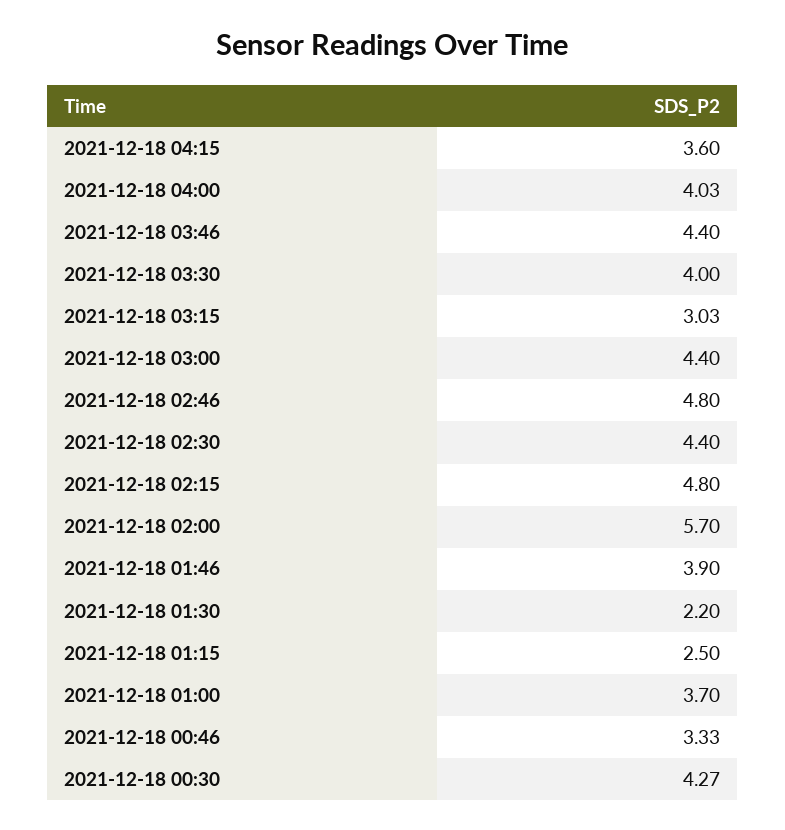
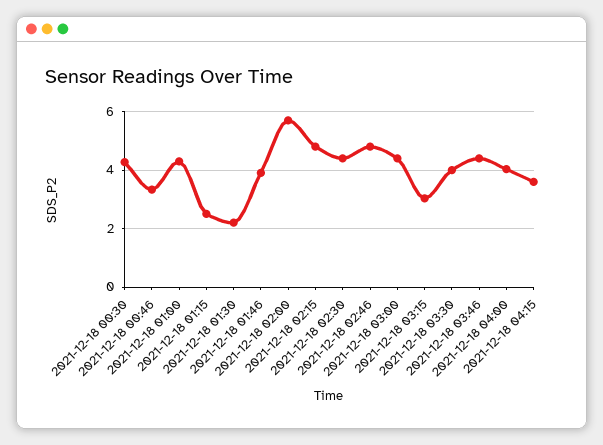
  {
    "2021-12-18 04:15": 3.6,
    "2021-12-18 04:00": 4.03,
    "2021-12-18 03:46": 4.4,
    "2021-12-18 03:30": 4,
    "2021-12-18 03:15": 3.03,
    "2021-12-18 03:00": 4.4,
    "2021-12-18 02:46": 4.8,
    "2021-12-18 02:30": 4.4,
    "2021-12-18 02:15": 4.8,
    "2021-12-18 02:00": 5.7,
    "2021-12-18 01:46": 3.9,
    "2021-12-18 01:30": 2.2,
    "2021-12-18 01:15": 2.5,
-   "2021-12-18 01:00": 3.7,
+   "2021-12-18 01:00": 4.25,
    "2021-12-18 00:46": 3.33,
    "2021-12-18 00:30": 4.27
  }

